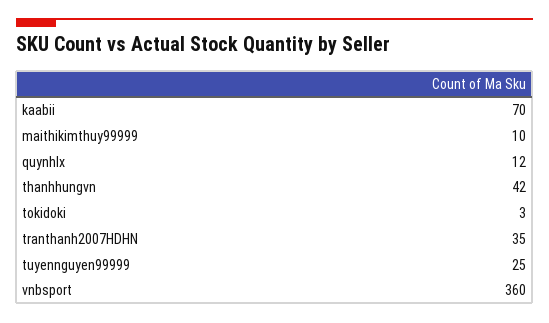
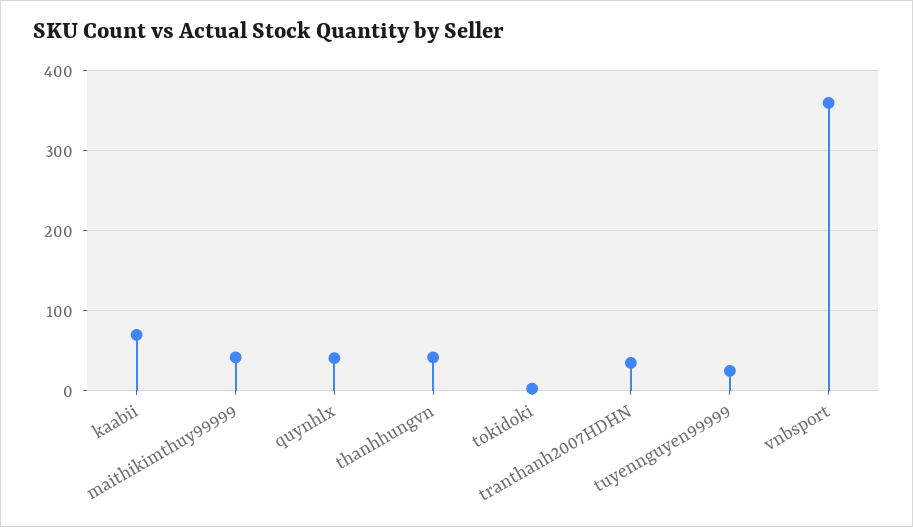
  {
    "kaabii": 70,
-   "maithikimthuy99999": 10,
+   "maithikimthuy99999": 40,
-   "quynhlx": 12,
+   "quynhlx": 40,
    "thanhhungvn": 42,
    "tokidoki": 3,
    "tranthanh2007HDHN": 35,
    "tuyennguyen99999": 25,
    "vnbsport": 360
  }

